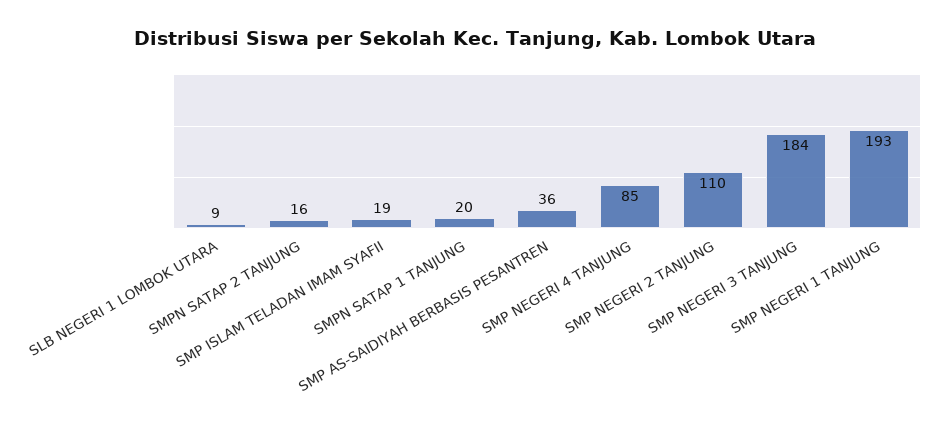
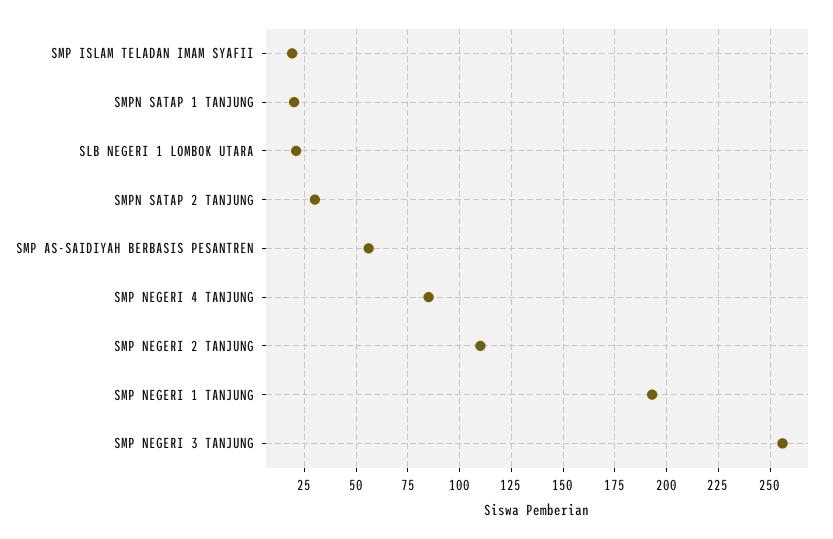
  {
-   "SLB NEGERI 1 LOMBOK UTARA": 9,
+   "SLB NEGERI 1 LOMBOK UTARA": 20,
-   "SMPN SATAP 2 TANJUNG": 16,
+   "SMPN SATAP 2 TANJUNG": 30,
    "SMP ISLAM TELADAN IMAM SYAFII": 19,
    "SMPN SATAP 1 TANJUNG": 20,
-   "SMP AS-SAIDIYAH BERBASIS PESANTREN": 36,
+   "SMP AS-SAIDIYAH BERBASIS PESANTREN": 55,
    "SMP NEGERI 4 TANJUNG": 85,
    "SMP NEGERI 2 TANJUNG": 110,
-   "SMP NEGERI 3 TANJUNG": 184,
+   "SMP NEGERI 3 TANJUNG": 255,
    "SMP NEGERI 1 TANJUNG": 193
  }

